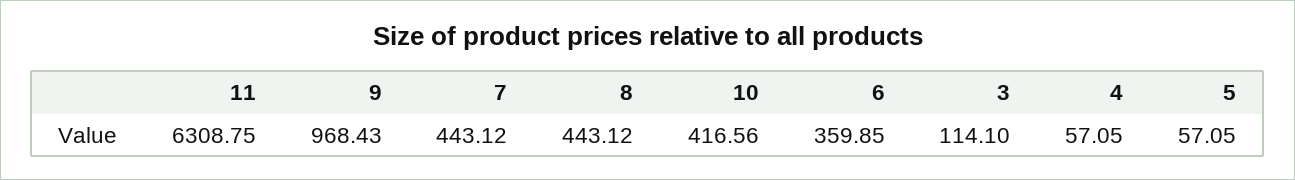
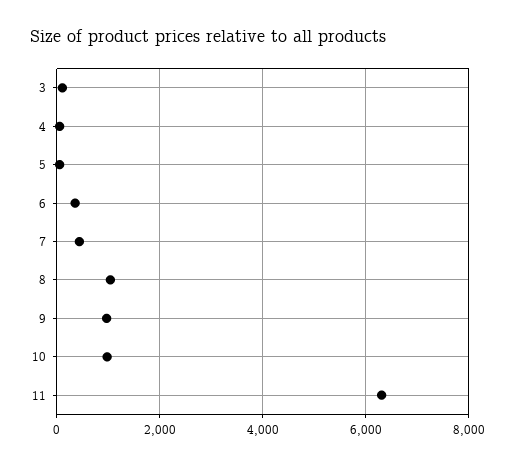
  {
    "11": 6308.75,
    "9": 968.43,
    "7": 443.12,
-   "8": 443.12,
+   "8": 1000,
-   "10": 416.56,
+   "10": 1000,
    "6": 359.85,
    "3": 114.1,
    "4": 57.05,
    "5": 57.05
  }

